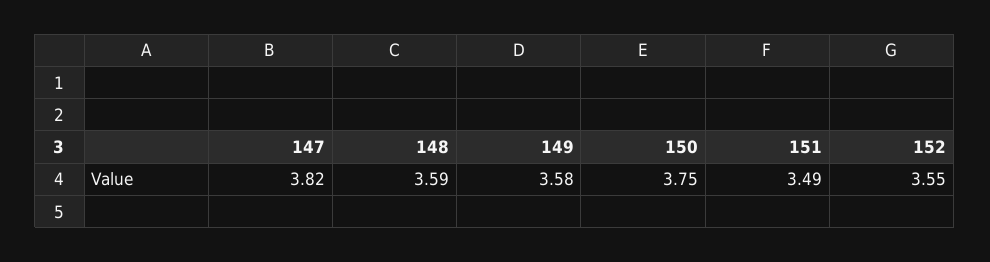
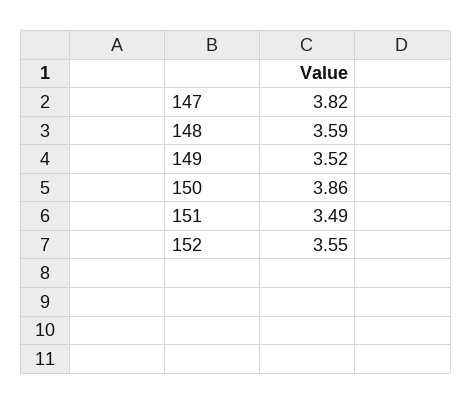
  {
    "147": 3.82,
    "148": 3.59,
-   "149": 3.58,
+   "149": 3.52,
-   "150": 3.75,
+   "150": 3.86,
    "151": 3.49,
    "152": 3.55
  }

